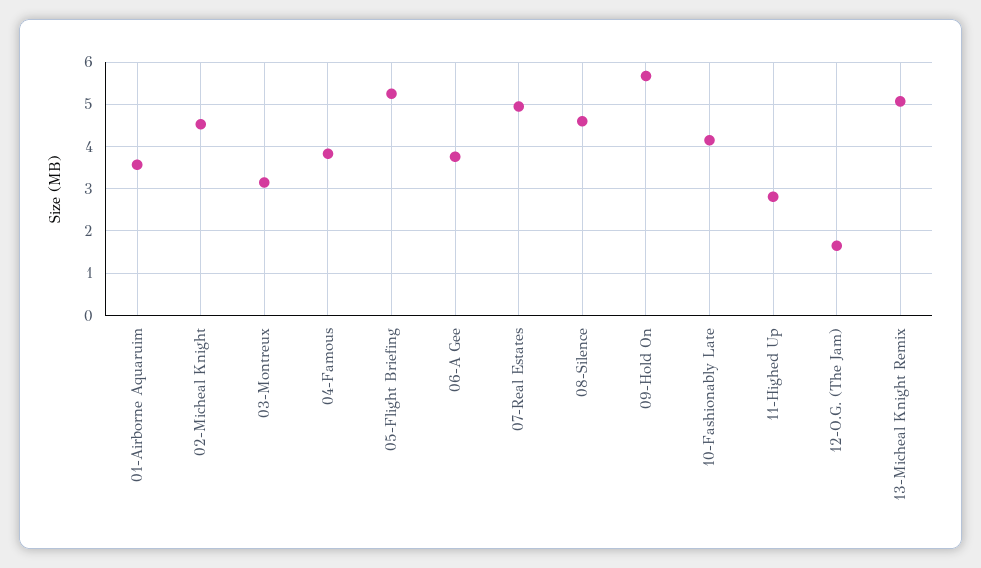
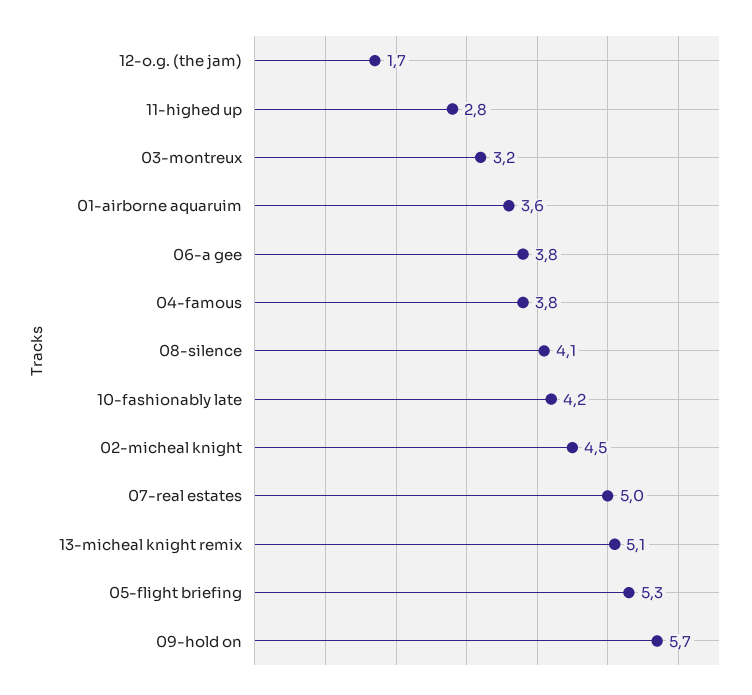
  {
    "01-Airborne Aquaruim": 3.6,
    "02-Micheal Knight": 4.5,
    "03-Montreux": 3.2,
    "04-Famous": 3.8,
    "05-Flight Briefing": 5.3,
    "06-A Gee": 3.8,
    "07-Real Estates": 5,
-   "08-Silence": 4.6,
+   "08-Silence": 4.1,
    "09-Hold On": 5.7,
    "10-Fashionably Late": 4.2,
    "11-Highed Up": 2.8,
    "12-O.G. (The Jam)": 1.7,
    "13-Micheal Knight Remix": 5.1
  }

